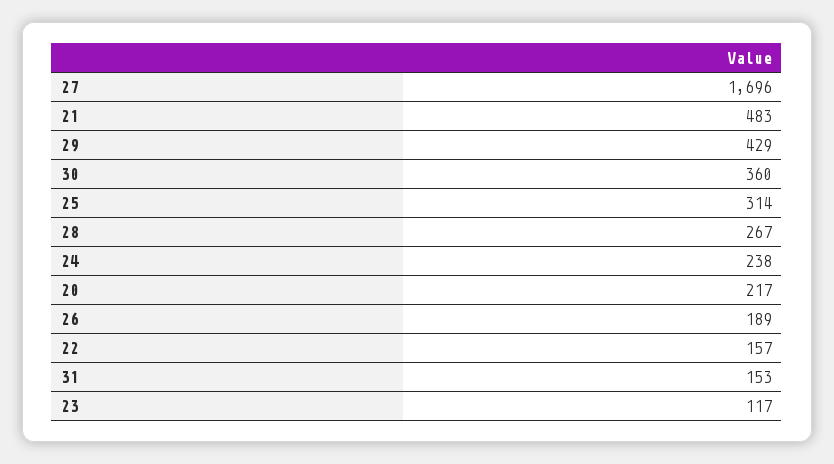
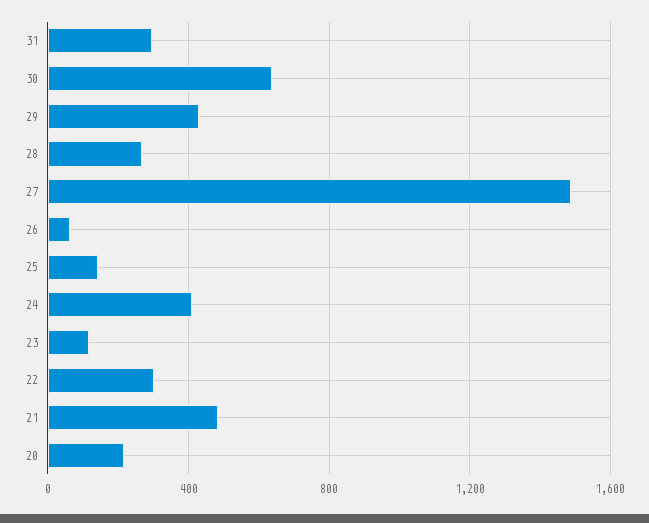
  {
-   "27": 1696,
+   "27": 1500,
    "21": 483,
    "29": 429,
-   "30": 360,
+   "30": 650,
-   "25": 314,
+   "25": 150,
    "28": 267,
-   "24": 238,
+   "24": 400,
    "20": 217,
-   "26": 189,
+   "26": 50,
-   "22": 157,
+   "22": 300,
-   "31": 153,
+   "31": 300,
    "23": 117
  }

